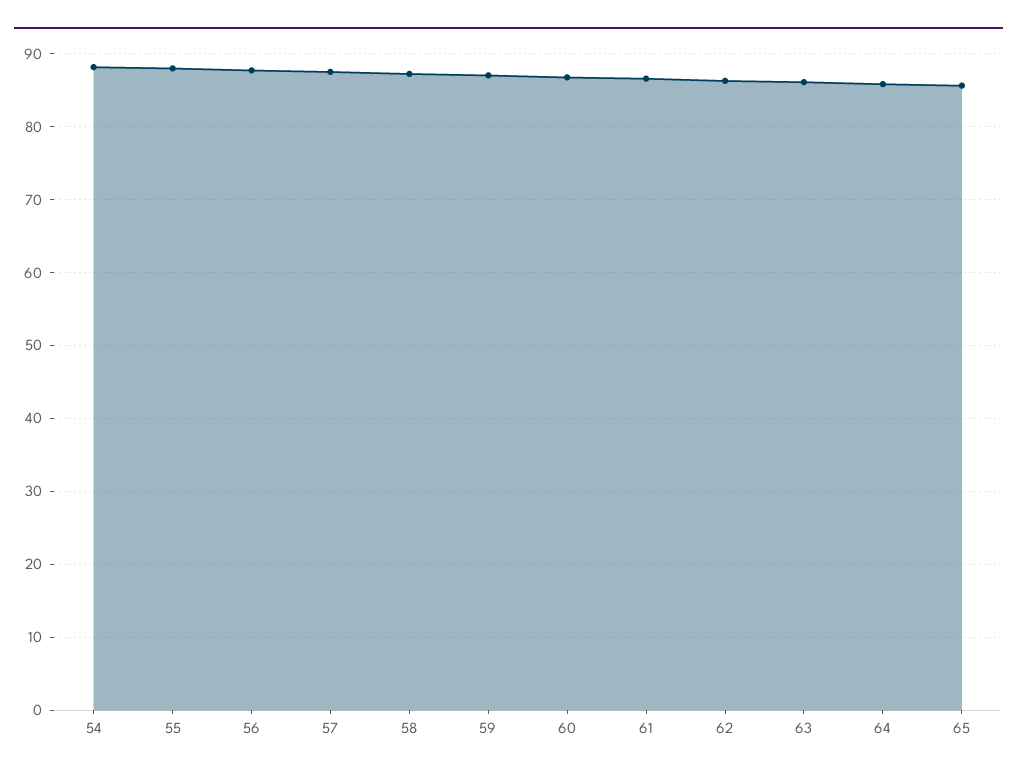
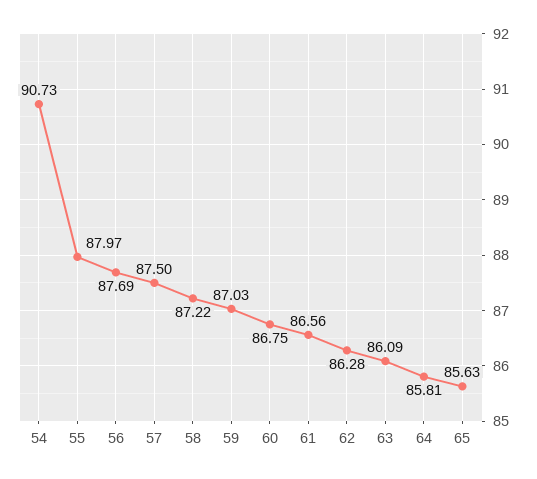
  {
-   "54": 88,
+   "54": 90.73,
    "55": 87.97,
    "56": 87.69,
    "57": 87.5,
    "58": 87.22,
    "59": 87.03,
    "60": 86.75,
    "61": 86.56,
    "62": 86.28,
    "63": 86.09,
    "64": 85.81,
    "65": 85.63
  }

